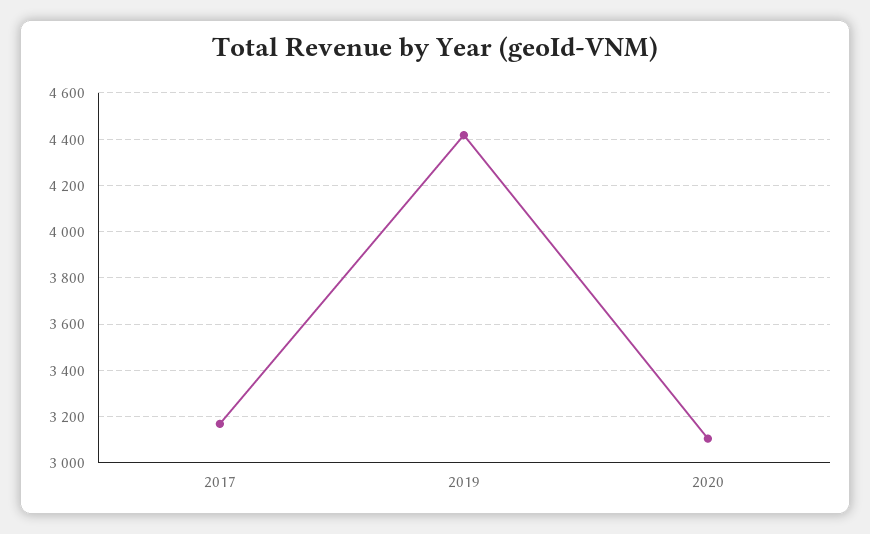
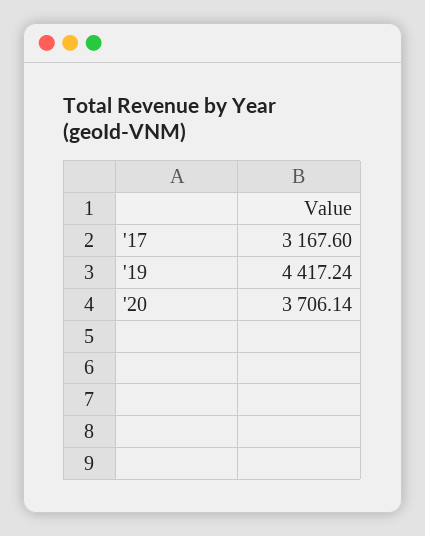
  {
    "2017": 3167.6,
    "2019": 4417.24,
-   "2020": 3100
+   "2020": 3706.14
  }

